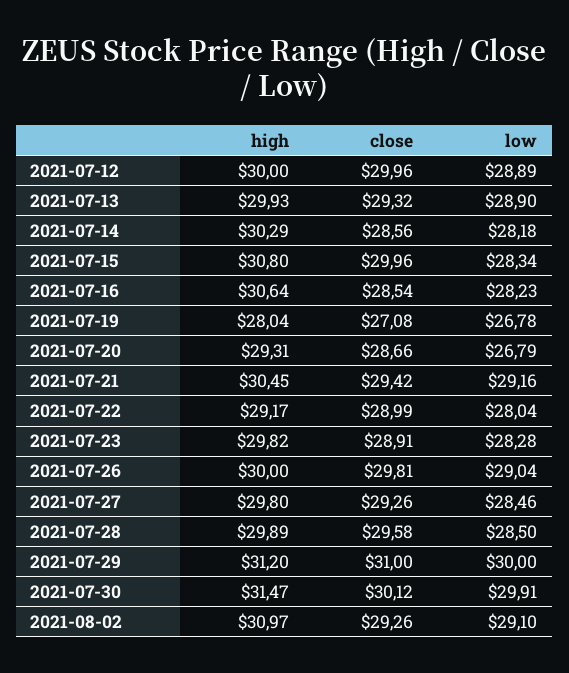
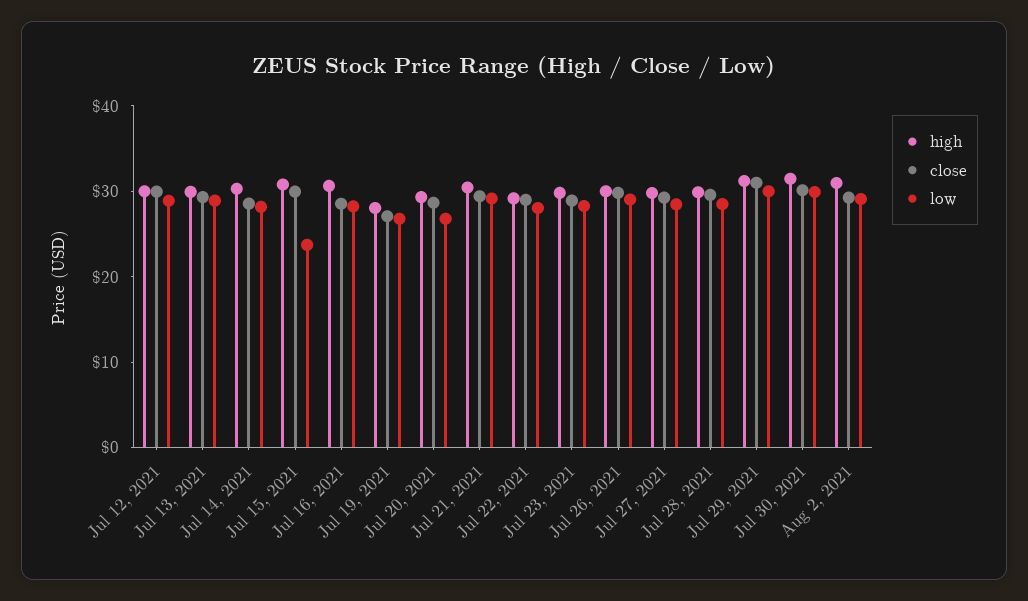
  {
    "high": {
      "2021-07-12": 30,
      "2021-07-13": 29.93,
      "2021-07-14": 30.29,
      "2021-07-15": 30.8,
      "2021-07-16": 30.64,
      "2021-07-19": 28.04,
      "2021-07-20": 29.31,
      "2021-07-21": 30.45,
      "2021-07-22": 29.17,
      "2021-07-23": 29.82,
      "2021-07-26": 30,
      "2021-07-27": 29.8,
      "2021-07-28": 29.89,
      "2021-07-29": 31.2,
      "2021-07-30": 31.47,
      "2021-08-02": 30.97
    },
    "close": {
      "2021-07-12": 29.96,
      "2021-07-13": 29.32,
      "2021-07-14": 28.56,
      "2021-07-15": 29.96,
      "2021-07-16": 28.54,
      "2021-07-19": 27.08,
      "2021-07-20": 28.66,
      "2021-07-21": 29.42,
      "2021-07-22": 28.99,
      "2021-07-23": 28.91,
      "2021-07-26": 29.81,
      "2021-07-27": 29.26,
      "2021-07-28": 29.58,
      "2021-07-29": 31,
      "2021-07-30": 30.12,
      "2021-08-02": 29.26
    },
    "low": {
      "2021-07-12": 28.89,
      "2021-07-13": 28.9,
      "2021-07-14": 28.18,
-     "2021-07-15": 28.34,
+     "2021-07-15": 24,
      "2021-07-16": 28.23,
      "2021-07-19": 26.78,
      "2021-07-20": 26.79,
      "2021-07-21": 29.16,
      "2021-07-22": 28.04,
      "2021-07-23": 28.28,
      "2021-07-26": 29.04,
      "2021-07-27": 28.46,
      "2021-07-28": 28.5,
      "2021-07-29": 30,
      "2021-07-30": 29.91,
      "2021-08-02": 29.1
    }
  }

